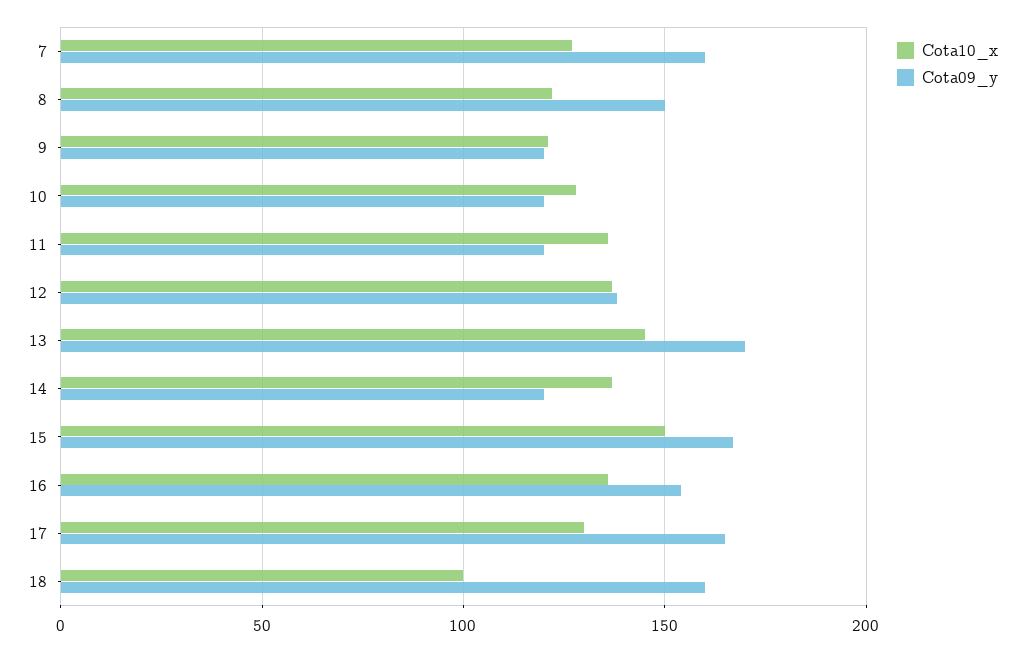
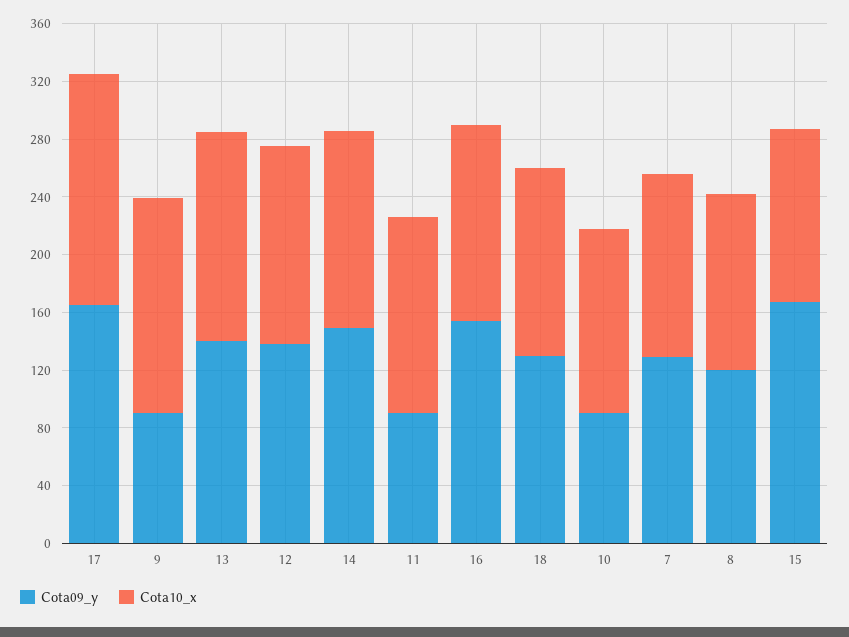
  {
    "Cota10_x": {
      "7": 125,
      "8": 120,
-     "9": 120,
+     "9": 150,
      "10": 130,
      "11": 135,
      "12": 135,
      "13": 145,
      "14": 135,
-     "15": 150,
+     "15": 120,
      "16": 135,
-     "17": 130,
+     "17": 160,
-     "18": 100
+     "18": 130
    },
    "Cota09_y": {
-     "7": 160,
+     "7": 130,
-     "8": 150,
+     "8": 120,
-     "9": 120,
+     "9": 90,
-     "10": 120,
+     "10": 90,
-     "11": 120,
+     "11": 90,
      "12": 140,
-     "13": 170,
+     "13": 140,
-     "14": 120,
+     "14": 150,
      "15": 165,
      "16": 155,
      "17": 165,
-     "18": 160
+     "18": 130
    }
  }

